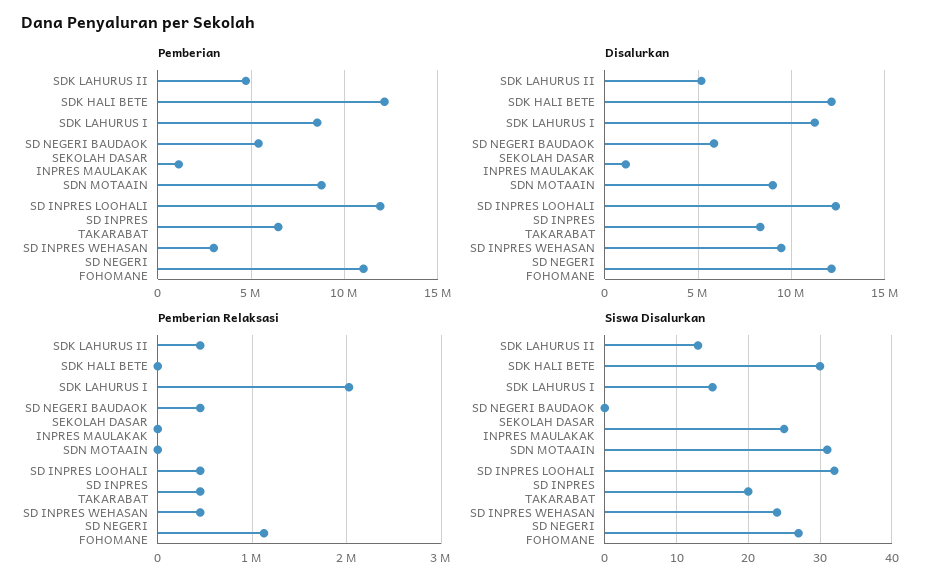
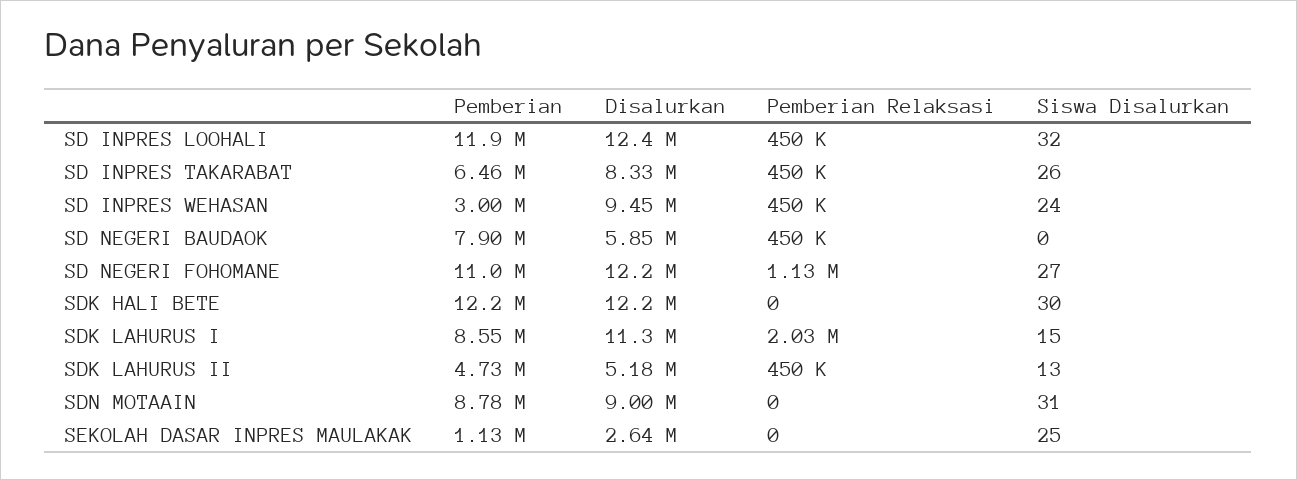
  {
    "Pemberian": {
      "SDK LAHURUS II": 4730000,
      "SDK HALI BETE": 12200000,
      "SDK LAHURUS I": 8550000,
-     "SD NEGERI BAUDAOK": 5500000,
+     "SD NEGERI BAUDAOK": 7900000,
      "SEKOLAH DASAR INPRES MAULAKAK": 1130000,
      "SDN MOTAAIN": 8780000,
      "SD INPRES LOOHALI": 11900000,
      "SD INPRES TAKARABAT": 6460000,
      "SD INPRES WEHASAN": 3000000,
      "SD NEGERI FOHOMANE": 11000000
    },
    "Disalurkan": {
      "SDK LAHURUS II": 5180000,
      "SDK HALI BETE": 12200000,
      "SDK LAHURUS I": 11300000,
      "SD NEGERI BAUDAOK": 5850000,
-     "SEKOLAH DASAR INPRES MAULAKAK": 1000000,
+     "SEKOLAH DASAR INPRES MAULAKAK": 2640000,
      "SDN MOTAAIN": 9000000,
      "SD INPRES LOOHALI": 12400000,
      "SD INPRES TAKARABAT": 8330000,
      "SD INPRES WEHASAN": 9450000,
      "SD NEGERI FOHOMANE": 12200000
    },
    "Pemberian Relaksasi": {
      "SDK LAHURUS II": 450000,
      "SDK HALI BETE": 0,
      "SDK LAHURUS I": 2030000,
      "SD NEGERI BAUDAOK": 450000,
      "SEKOLAH DASAR INPRES MAULAKAK": 0,
      "SDN MOTAAIN": 0,
      "SD INPRES LOOHALI": 450000,
      "SD INPRES TAKARABAT": 450000,
      "SD INPRES WEHASAN": 450000,
      "SD NEGERI FOHOMANE": 1130000
    },
    "Siswa Disalurkan": {
      "SDK LAHURUS II": 13,
      "SDK HALI BETE": 30,
      "SDK LAHURUS I": 15,
      "SD NEGERI BAUDAOK": 0,
      "SEKOLAH DASAR INPRES MAULAKAK": 25,
      "SDN MOTAAIN": 31,
      "SD INPRES LOOHALI": 32,
-     "SD INPRES TAKARABAT": 20,
+     "SD INPRES TAKARABAT": 26,
      "SD INPRES WEHASAN": 24,
      "SD NEGERI FOHOMANE": 27
    }
  }

